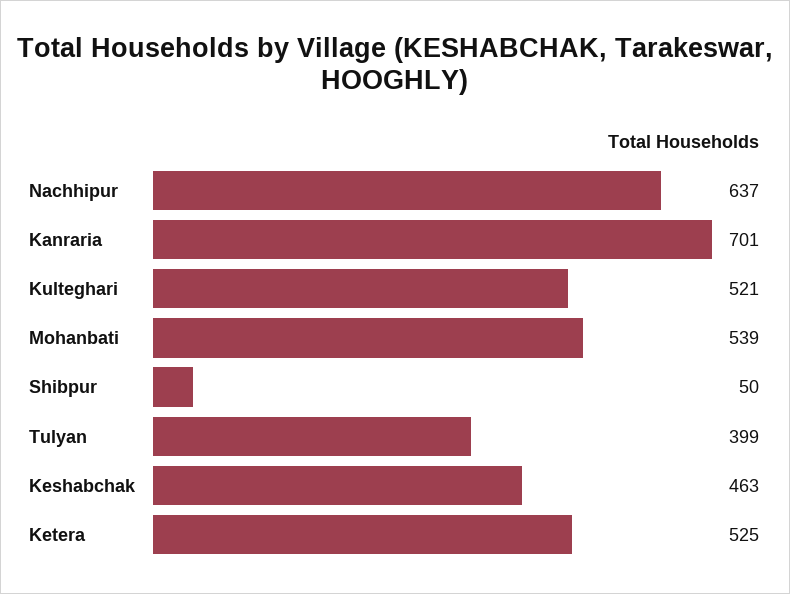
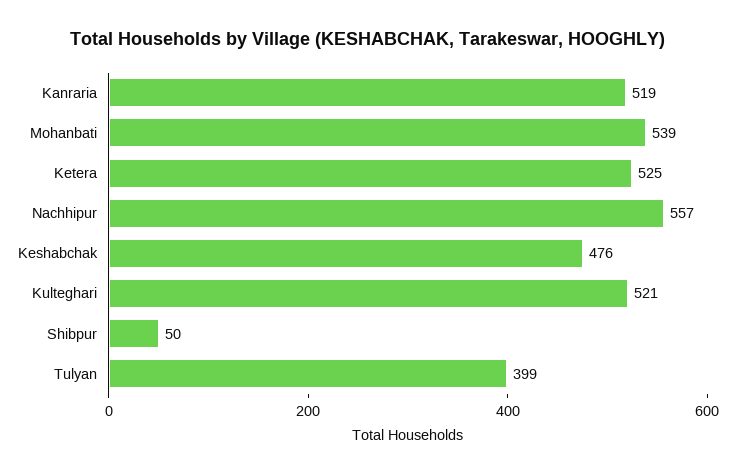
  {
-   "Nachhipur": 637,
+   "Nachhipur": 557,
-   "Kanraria": 701,
+   "Kanraria": 519,
    "Kulteghari": 521,
    "Mohanbati": 539,
    "Shibpur": 50,
    "Tulyan": 399,
-   "Keshabchak": 463,
+   "Keshabchak": 476,
    "Ketera": 525
  }

